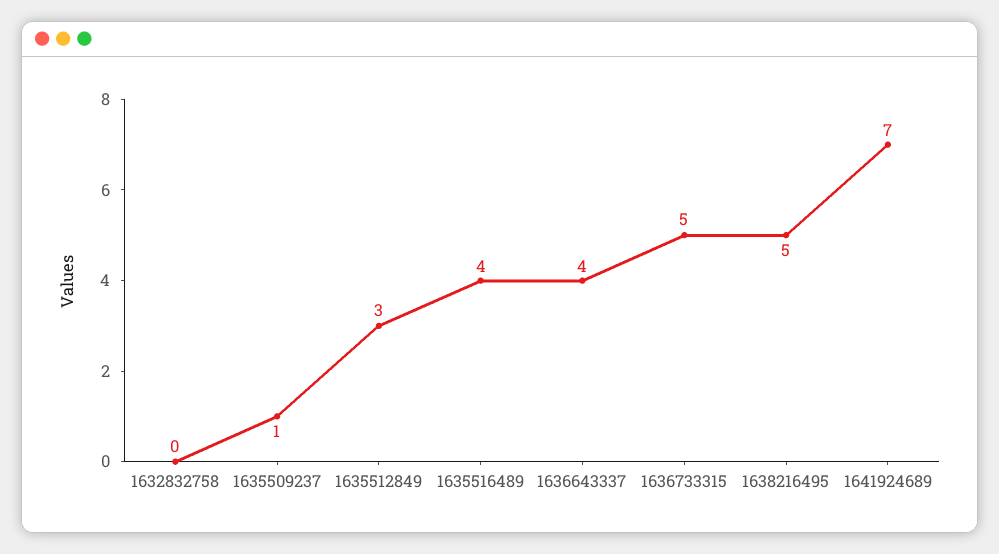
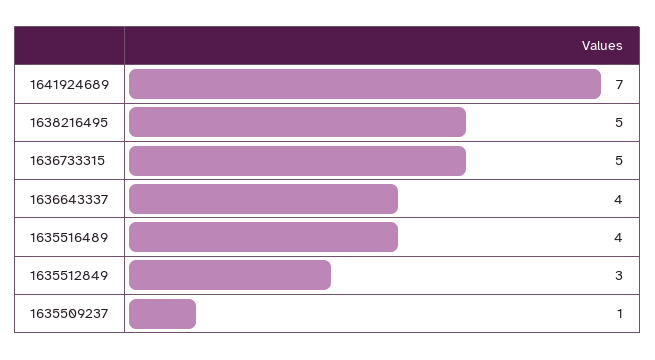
  {
-   "1632832758": 0,
    "1635509237": 1,
    "1635512849": 3,
    "1635516489": 4,
    "1636643337": 4,
    "1636733315": 5,
    "1638216495": 5,
    "1641924689": 7
  }

